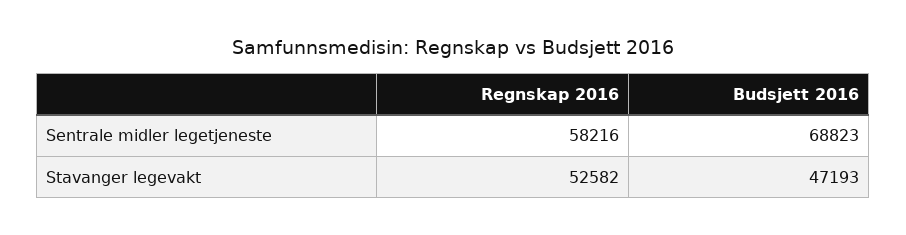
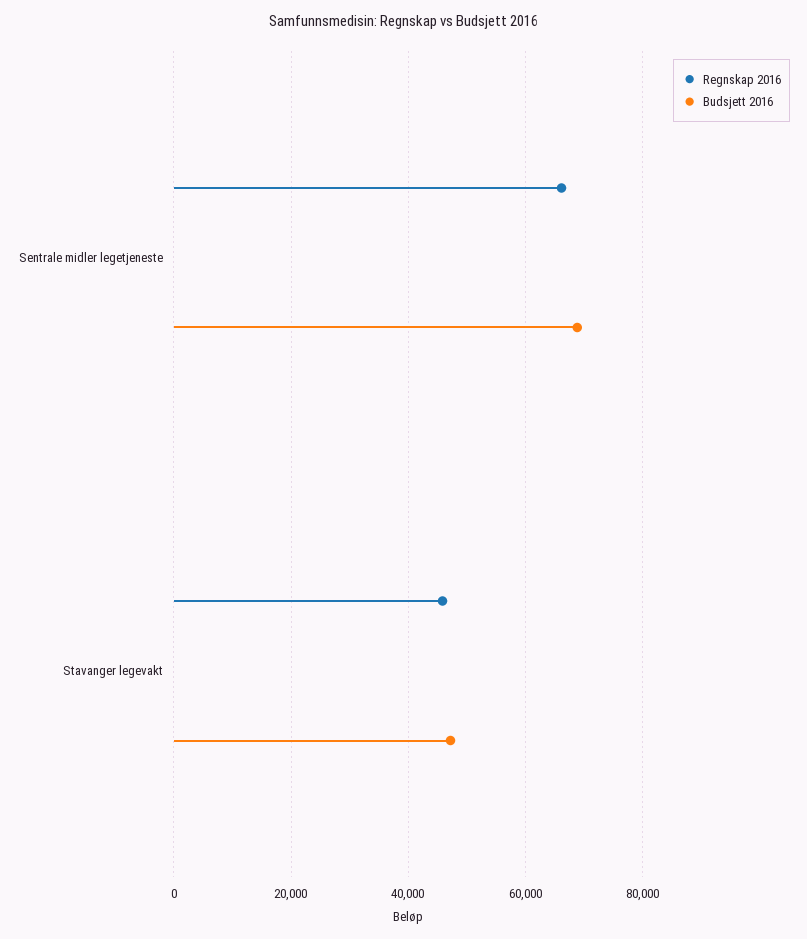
  {
    "Regnskap 2016": {
-     "Sentrale midler legetjeneste": 58216,
+     "Sentrale midler legetjeneste": 66000,
-     "Stavanger legevakt": 52582
+     "Stavanger legevakt": 46000
    },
    "Budsjett 2016": {
      "Sentrale midler legetjeneste": 68823,
      "Stavanger legevakt": 47193
    }
  }

